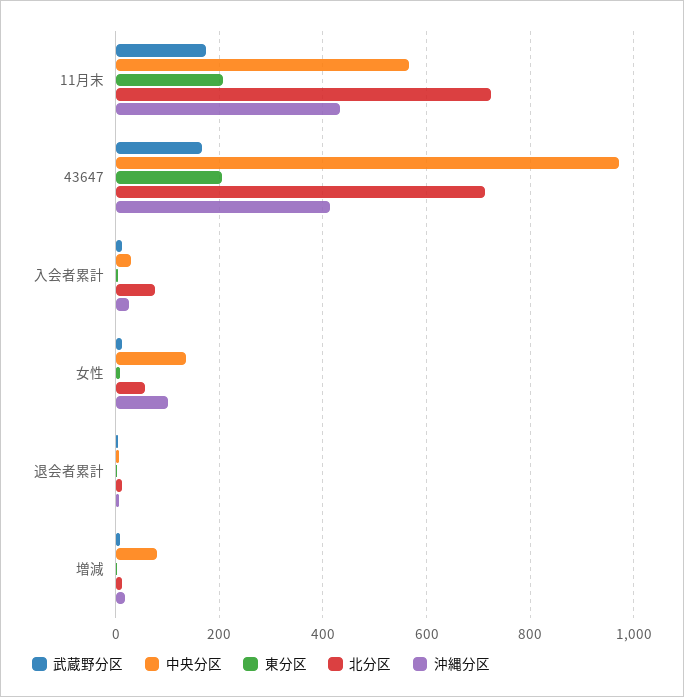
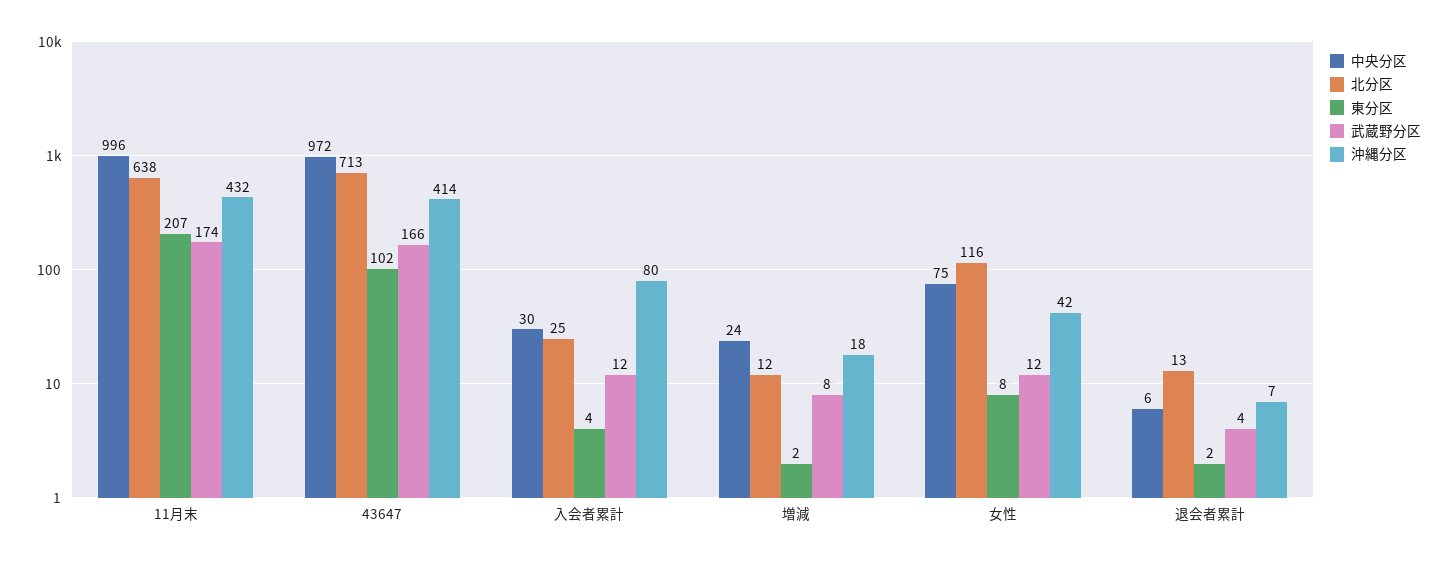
  {
    "武蔵野分区": {
      "11月末": 174,
      "43647": 166,
      "入会者累計": 12,
      "女性": 12,
      "退会者累計": 4,
      "増減": 8
    },
    "中央分区": {
-     "11月末": 560,
+     "11月末": 996,
      "43647": 972,
      "入会者累計": 30,
-     "女性": 140,
+     "女性": 75,
      "退会者累計": 6,
-     "増減": 80
+     "増減": 24
    },
    "東分区": {
      "11月末": 207,
-     "43647": 200,
+     "43647": 102,
      "入会者累計": 4,
      "女性": 8,
      "退会者累計": 2,
      "増減": 2
    },
    "北分区": {
-     "11月末": 720,
+     "11月末": 638,
      "43647": 713,
-     "入会者累計": 80,
+     "入会者累計": 25,
-     "女性": 60,
+     "女性": 116,
      "退会者累計": 13,
      "増減": 12
    },
    "沖縄分区": {
      "11月末": 432,
      "43647": 414,
-     "入会者累計": 20,
+     "入会者累計": 80,
-     "女性": 100,
+     "女性": 42,
      "退会者累計": 7,
      "増減": 18
    }
  }

